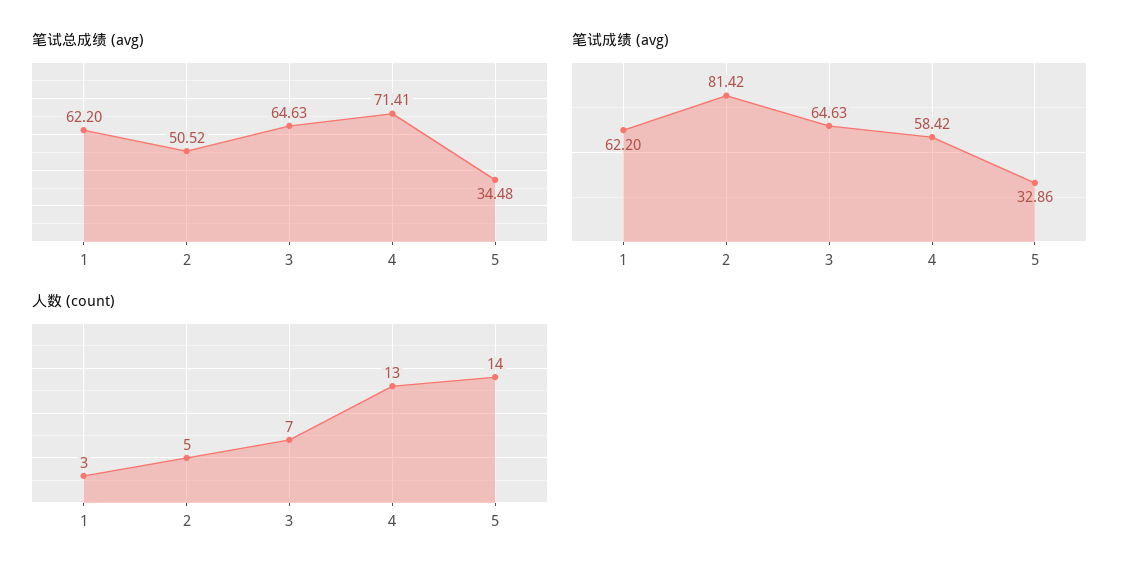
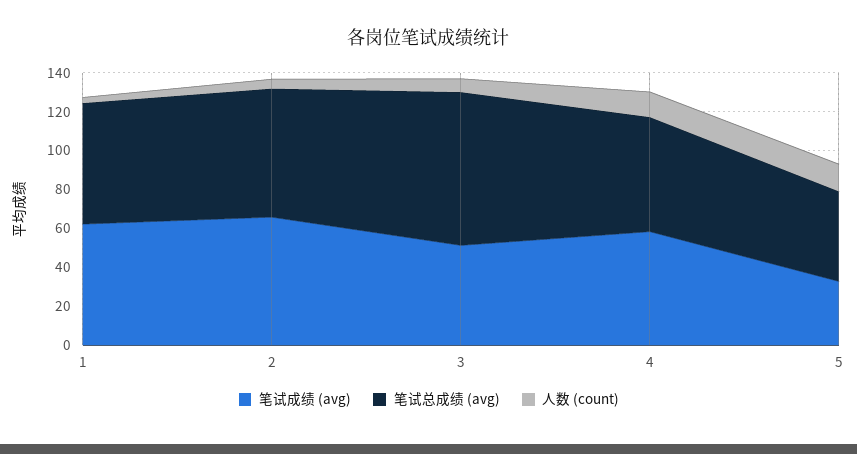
  {
    "笔试总成绩 (avg)": {
      "1": 62.2,
-     "2": 50.52,
+     "2": 65,
-     "3": 64.63,
+     "3": 80,
-     "4": 71.41,
+     "4": 60,
-     "5": 34.48
+     "5": 45
    },
    "笔试成绩 (avg)": {
      "1": 62.2,
-     "2": 81.42,
+     "2": 65,
-     "3": 64.63,
+     "3": 50,
      "4": 58.42,
      "5": 32.86
    },
    "人数 (count)": {
      "1": 3,
      "2": 5,
      "3": 7,
      "4": 13,
      "5": 14
    }
  }

